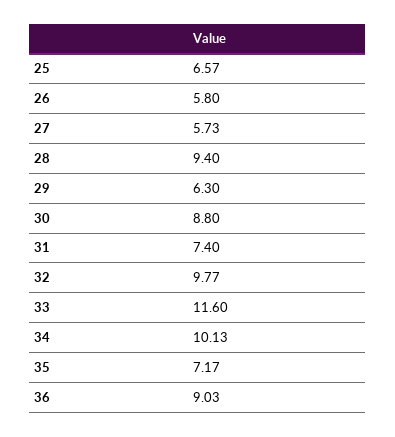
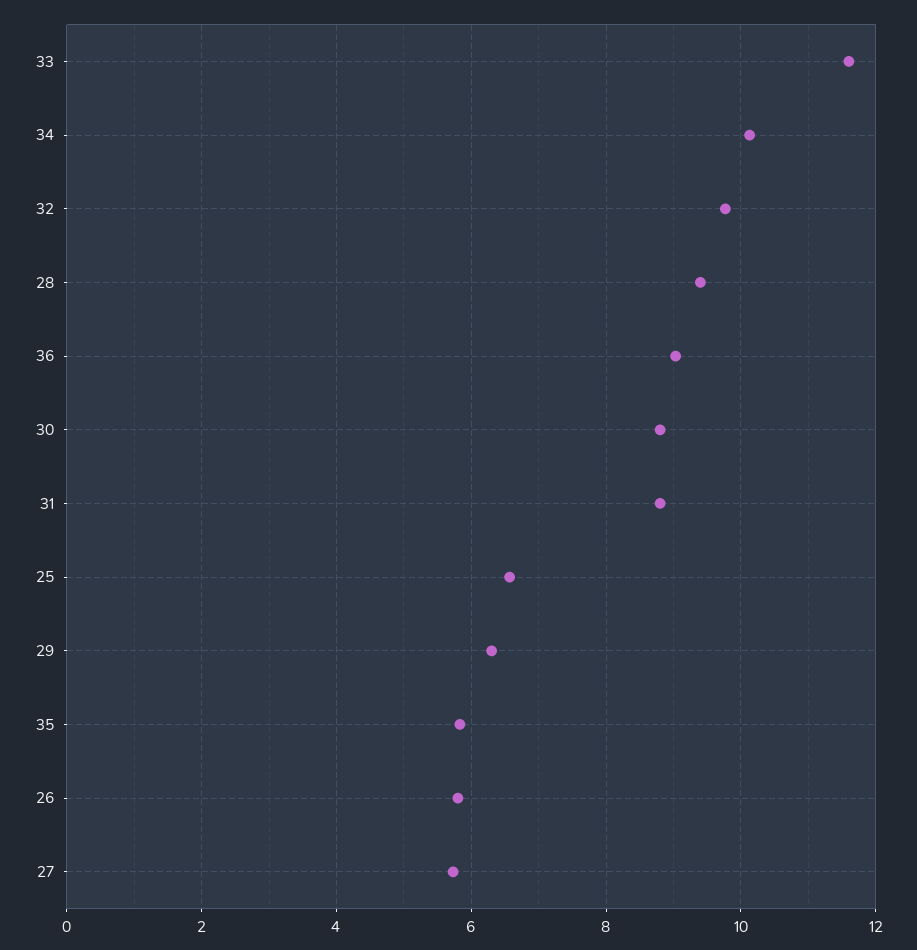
  {
    "25": 6.57,
    "26": 5.8,
    "27": 5.73,
    "28": 9.4,
    "29": 6.3,
    "30": 8.8,
-   "31": 7.4,
+   "31": 8.8,
    "32": 9.77,
    "33": 11.6,
    "34": 10.13,
-   "35": 7.17,
+   "35": 5.8,
    "36": 9.03
  }

